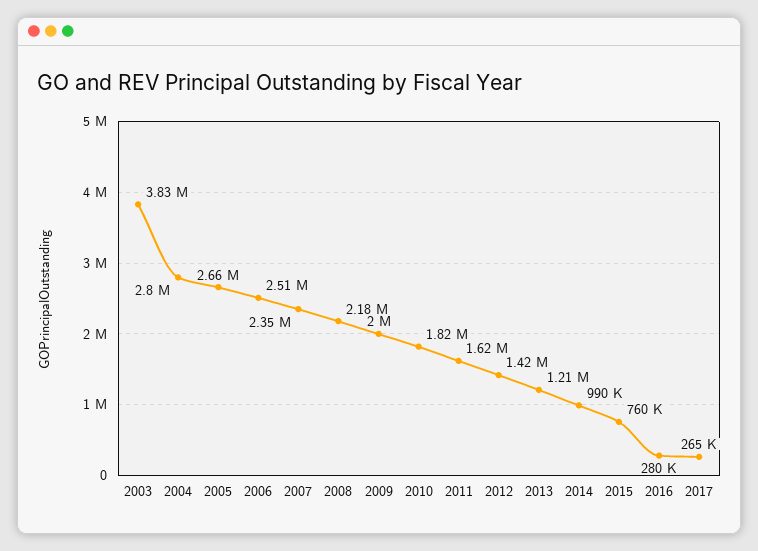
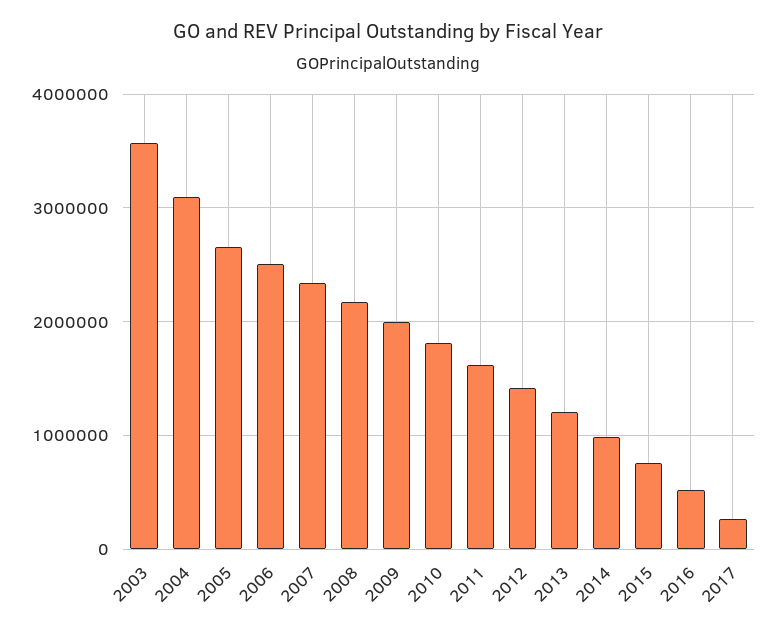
  {
-   "2003": 3830000,
+   "2003": 3600000,
-   "2004": 2800000,
+   "2004": 3100000,
    "2005": 2660000,
    "2006": 2510000,
    "2007": 2350000,
    "2008": 2180000,
    "2009": 2000000,
    "2010": 1820000,
    "2011": 1620000,
    "2012": 1420000,
    "2013": 1210000,
    "2014": 990000,
    "2015": 760000,
-   "2016": 280000,
+   "2016": 500000,
    "2017": 265000
  }

